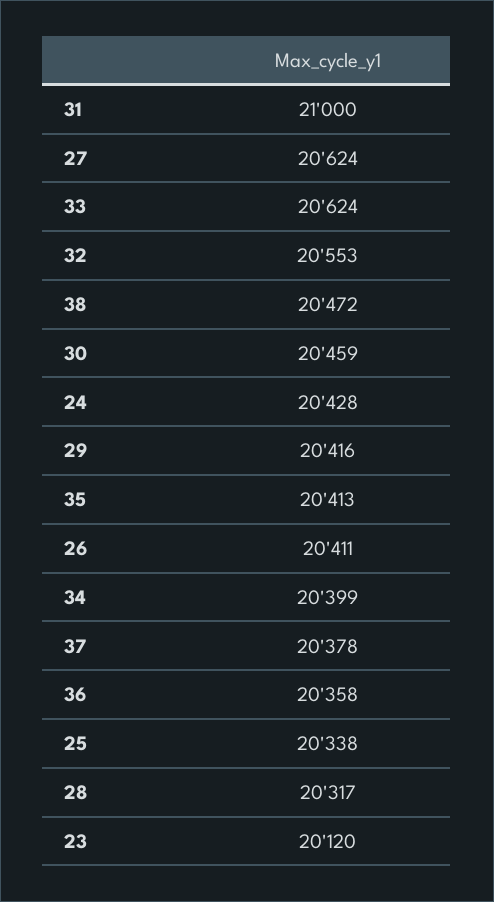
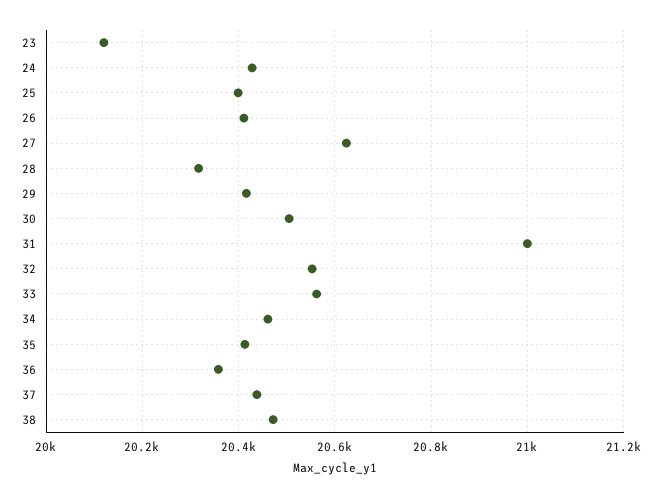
  {
    "31": 21000,
    "27": 20624,
-   "33": 20624,
+   "33": 20560,
    "32": 20553,
    "38": 20472,
-   "30": 20459,
+   "30": 20500,
    "24": 20428,
    "29": 20416,
    "35": 20413,
    "26": 20411,
-   "34": 20399,
+   "34": 20460,
-   "37": 20378,
+   "37": 20440,
    "36": 20358,
-   "25": 20338,
+   "25": 20400,
    "28": 20317,
    "23": 20120
  }

